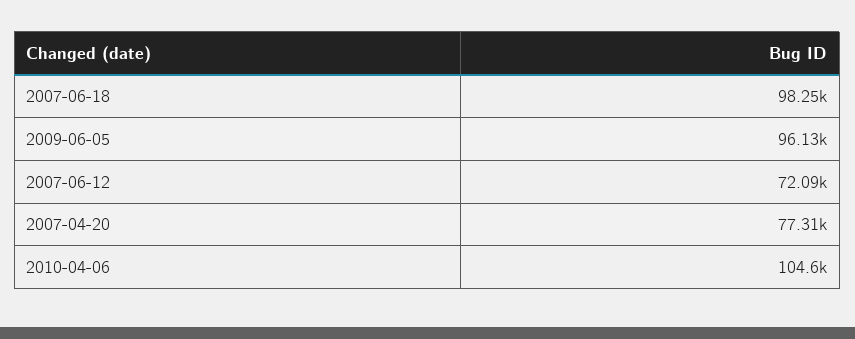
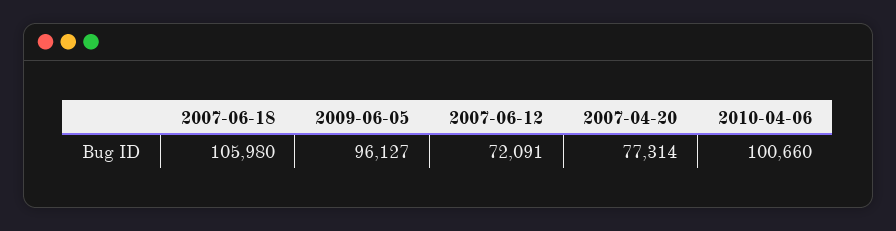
  {
-   "2007-06-18": 98250,
+   "2007-06-18": 105980,
    "2009-06-05": 96127,
    "2007-06-12": 72091,
    "2007-04-20": 77314,
-   "2010-04-06": 104600
+   "2010-04-06": 100660
  }

